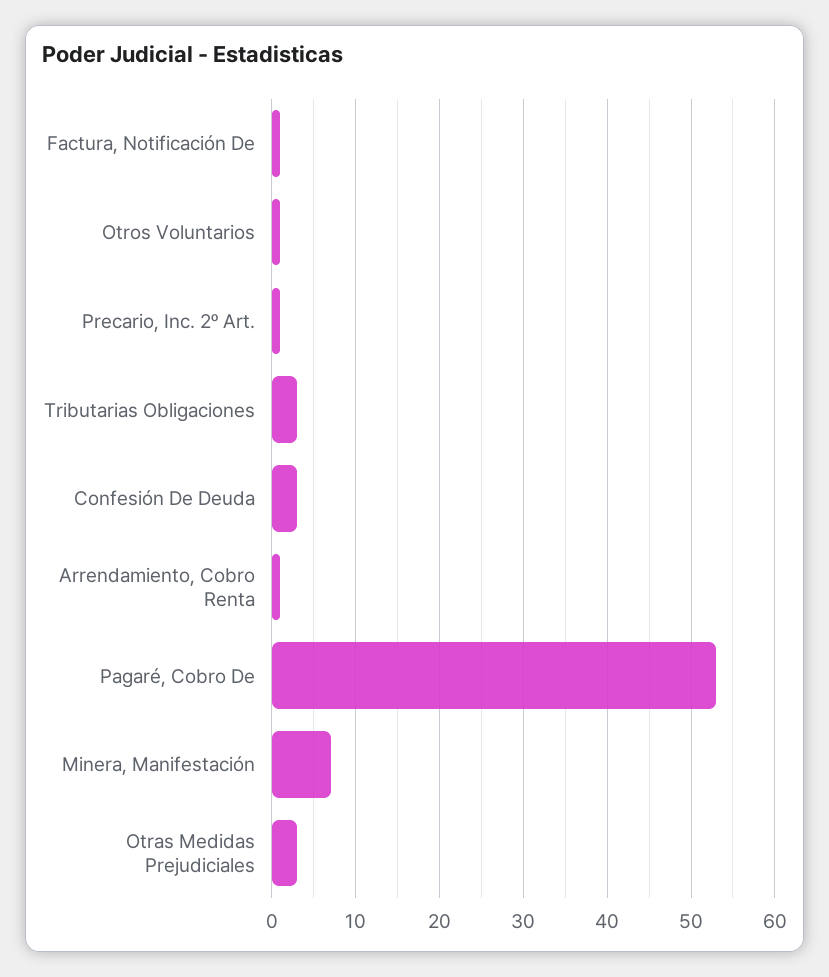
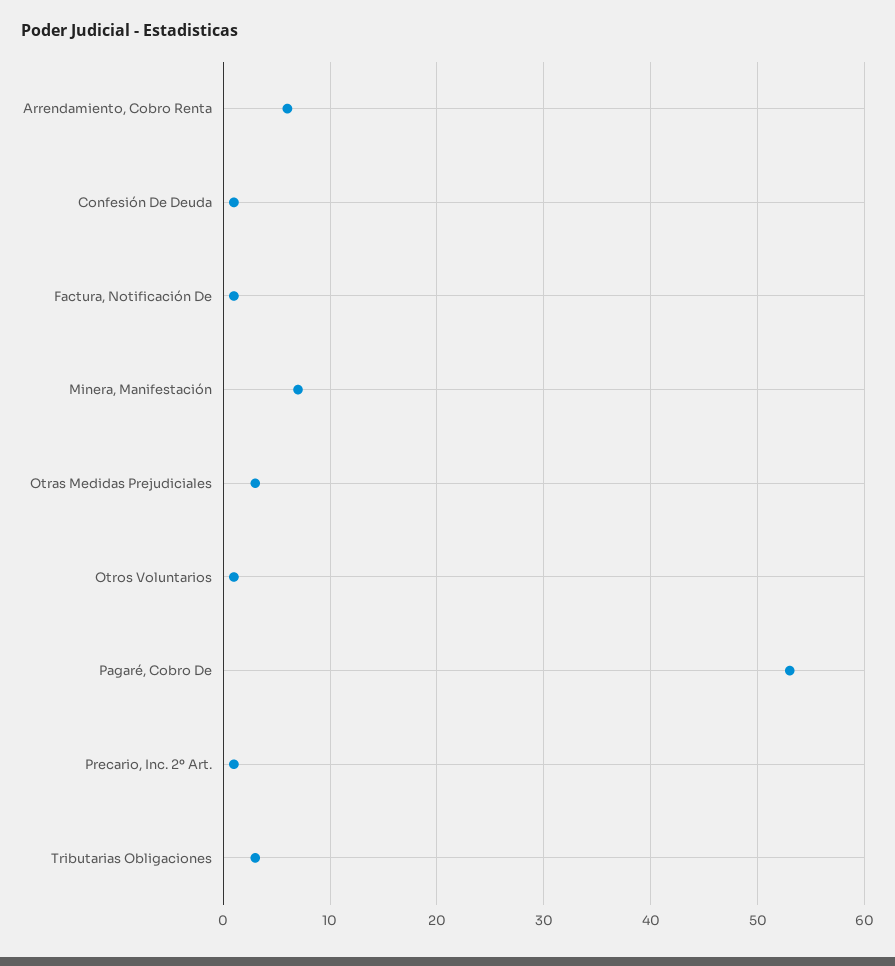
  {
    "Factura, Notificación De": 1,
    "Otros Voluntarios": 1,
    "Precario, Inc. 2º Art.": 1,
    "Tributarias Obligaciones": 3,
-   "Confesión De Deuda": 3,
+   "Confesión De Deuda": 1,
-   "Arrendamiento, Cobro Renta": 1,
+   "Arrendamiento, Cobro Renta": 6,
    "Pagaré, Cobro De": 53,
    "Minera, Manifestación": 7,
    "Otras Medidas Prejudiciales": 3
  }

